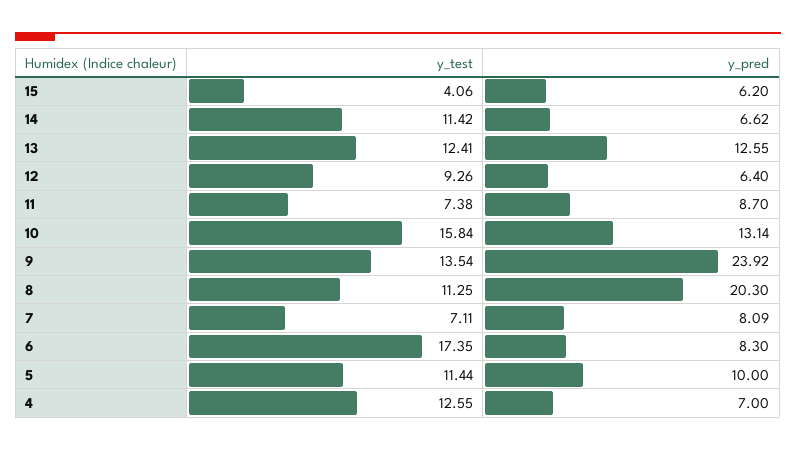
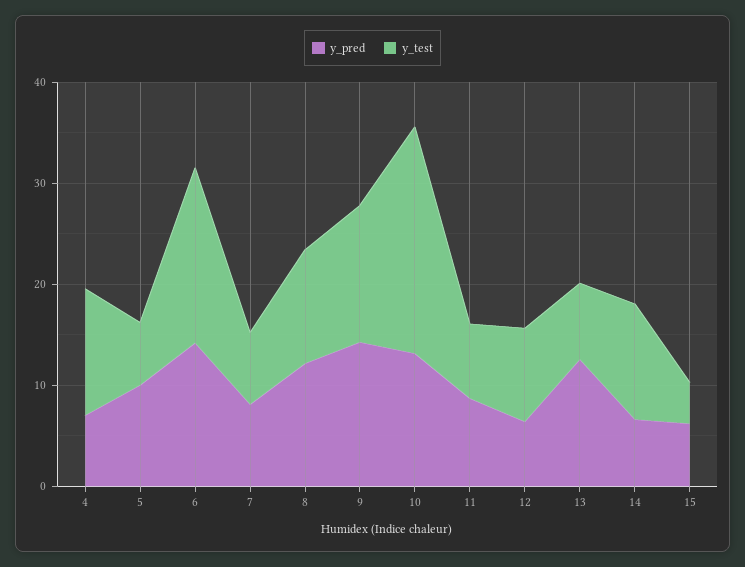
  {
    "y_test": {
      "15": 4.06,
      "14": 11.42,
-     "13": 12.41,
+     "13": 8,
      "12": 9.26,
      "11": 7.38,
-     "10": 15.84,
+     "10": 22,
      "9": 13.54,
      "8": 11.25,
      "7": 7.11,
      "6": 17.35,
-     "5": 11.44,
+     "5": 6,
      "4": 12.55
    },
    "y_pred": {
      "15": 6.2,
      "14": 6.62,
      "13": 12.55,
      "12": 6.4,
      "11": 8.7,
      "10": 13.14,
-     "9": 23.92,
+     "9": 14,
-     "8": 20.3,
+     "8": 12,
      "7": 8.09,
-     "6": 8.3,
+     "6": 14,
      "5": 10,
      "4": 7
    }
  }

